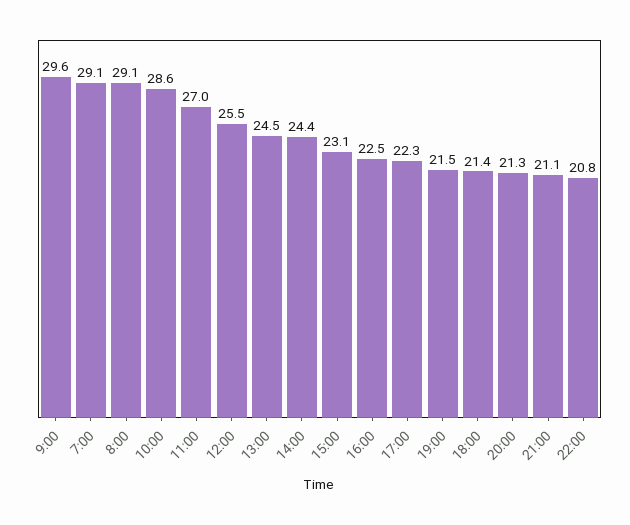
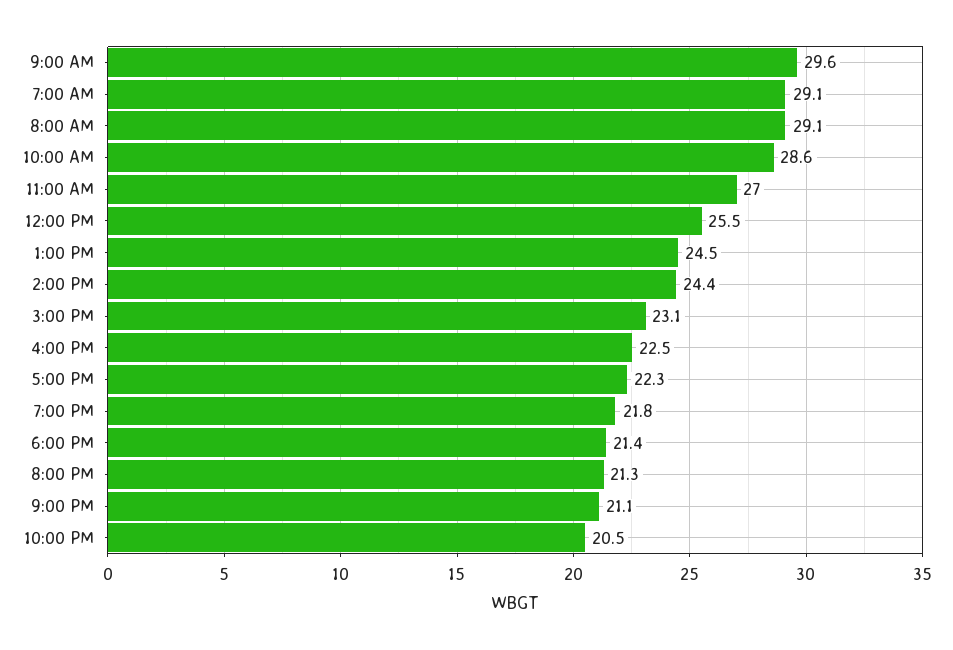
  {
    "9:00": 29.6,
    "7:00": 29.1,
    "8:00": 29.1,
    "10:00": 28.6,
    "11:00": 27,
    "12:00": 25.5,
    "13:00": 24.5,
    "14:00": 24.4,
    "15:00": 23.1,
    "16:00": 22.5,
    "17:00": 22.3,
-   "19:00": 21.5,
+   "19:00": 21.8,
    "18:00": 21.4,
    "20:00": 21.3,
    "21:00": 21.1,
-   "22:00": 20.8
+   "22:00": 20.5
  }

